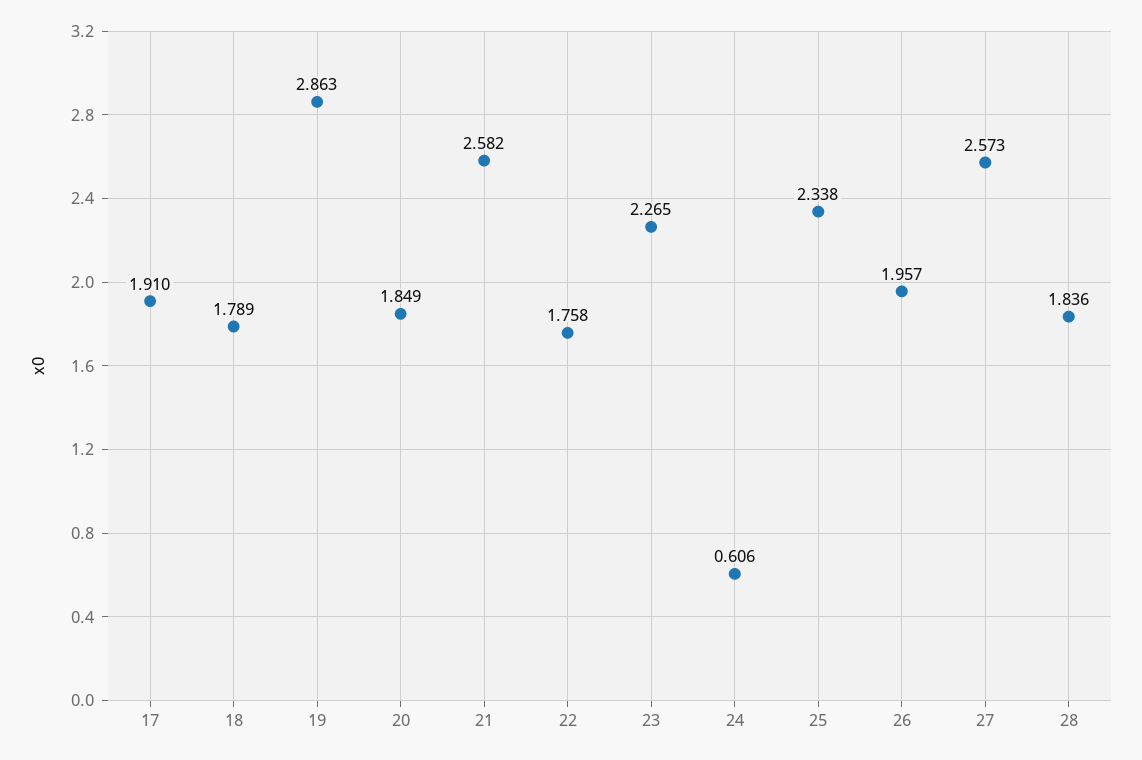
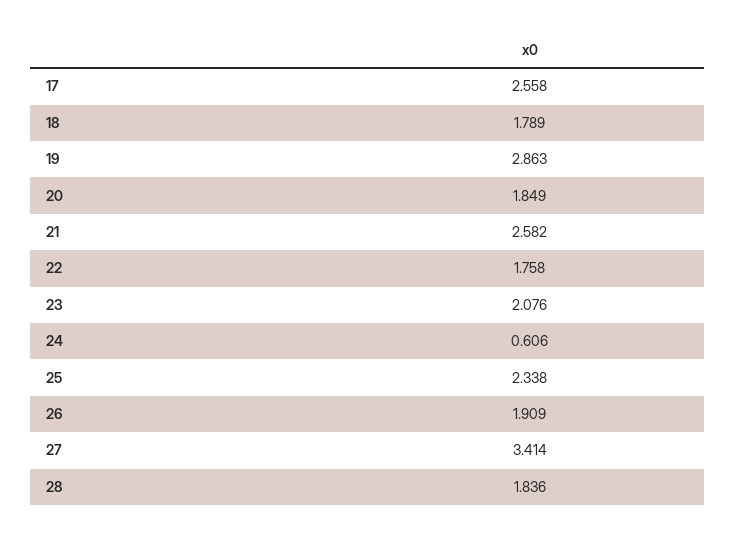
  {
-   "17": 1.91,
+   "17": 2.558,
    "18": 1.789,
    "19": 2.863,
    "20": 1.849,
    "21": 2.582,
    "22": 1.758,
-   "23": 2.265,
+   "23": 2.076,
    "24": 0.606,
    "25": 2.338,
-   "26": 1.957,
+   "26": 1.909,
-   "27": 2.573,
+   "27": 3.414,
    "28": 1.836
  }

